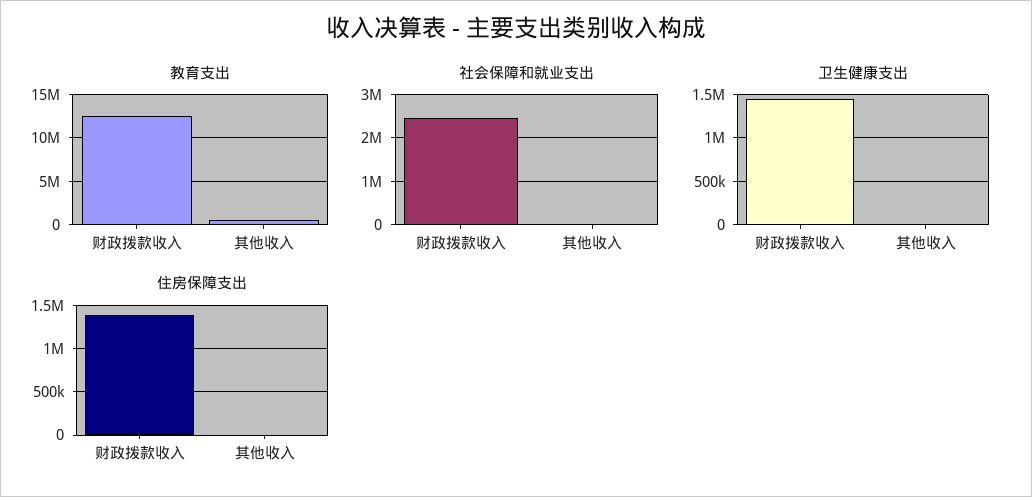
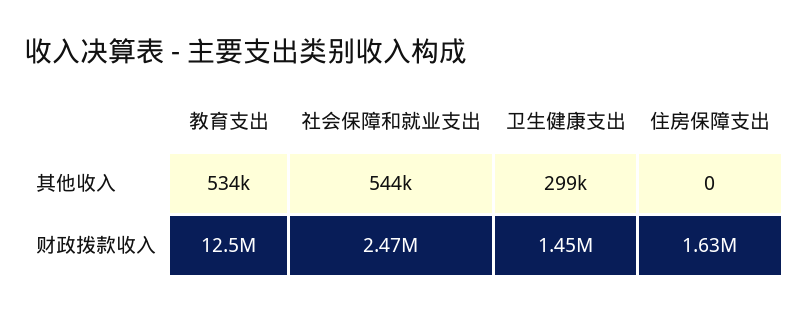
  {
    "教育支出": {
      "财政拨款收入": 12500000,
      "其他收入": 534000
    },
    "社会保障和就业支出": {
      "财政拨款收入": 2470000,
-     "其他收入": 0
+     "其他收入": 544000
    },
    "卫生健康支出": {
      "财政拨款收入": 1450000,
-     "其他收入": 0
+     "其他收入": 299000
    },
    "住房保障支出": {
-     "财政拨款收入": 1400000,
+     "财政拨款收入": 1630000,
      "其他收入": 0
    }
  }

